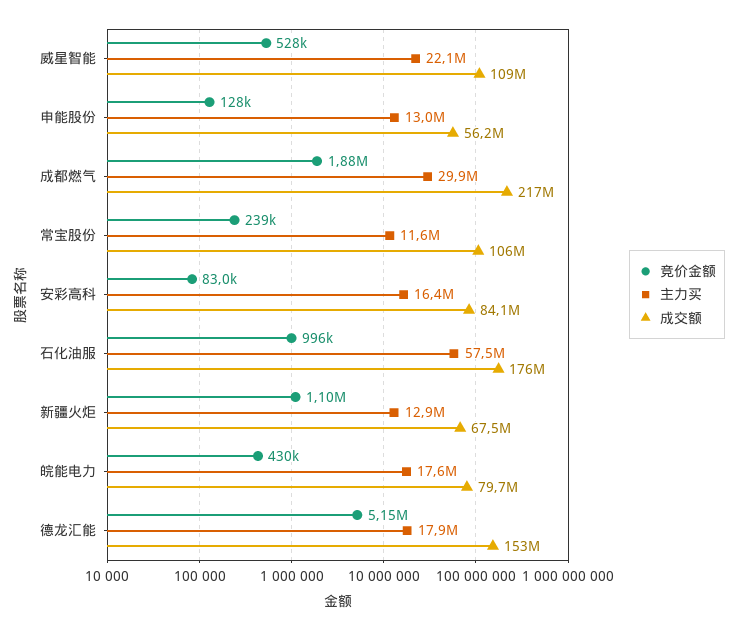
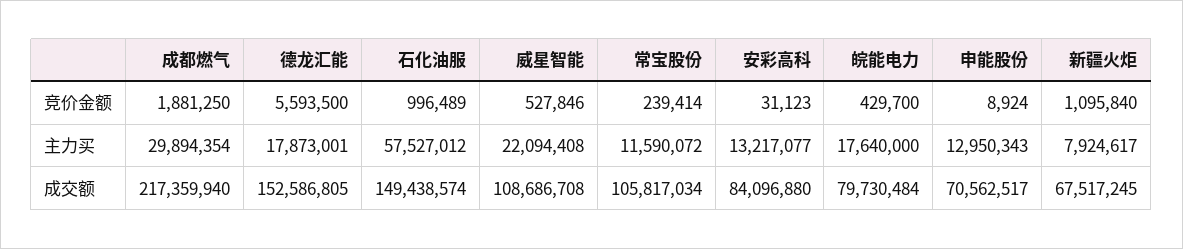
  {
    "竞价金额": {
      "威星智能": 527846,
-     "申能股份": 128000,
+     "申能股份": 8924,
      "成都燃气": 1881250,
      "常宝股份": 239414,
-     "安彩高科": 83000,
+     "安彩高科": 31123,
      "石化油服": 996489,
      "新疆火炬": 1095840,
      "皖能电力": 429700,
-     "德龙汇能": 5150000
+     "德龙汇能": 5593500
    },
    "主力买": {
      "威星智能": 22094408,
      "申能股份": 12950343,
      "成都燃气": 29894354,
      "常宝股份": 11590072,
-     "安彩高科": 16400000,
+     "安彩高科": 13217077,
      "石化油服": 57527012,
-     "新疆火炬": 12900000,
+     "新疆火炬": 7924617,
      "皖能电力": 17640000,
      "德龙汇能": 17873001
    },
    "成交额": {
      "威星智能": 108686708,
-     "申能股份": 56200000,
+     "申能股份": 70562517,
      "成都燃气": 217359940,
      "常宝股份": 105817034,
      "安彩高科": 84096880,
-     "石化油服": 176000000,
+     "石化油服": 149438574,
      "新疆火炬": 67517245,
      "皖能电力": 79730484,
      "德龙汇能": 152586805
    }
  }

